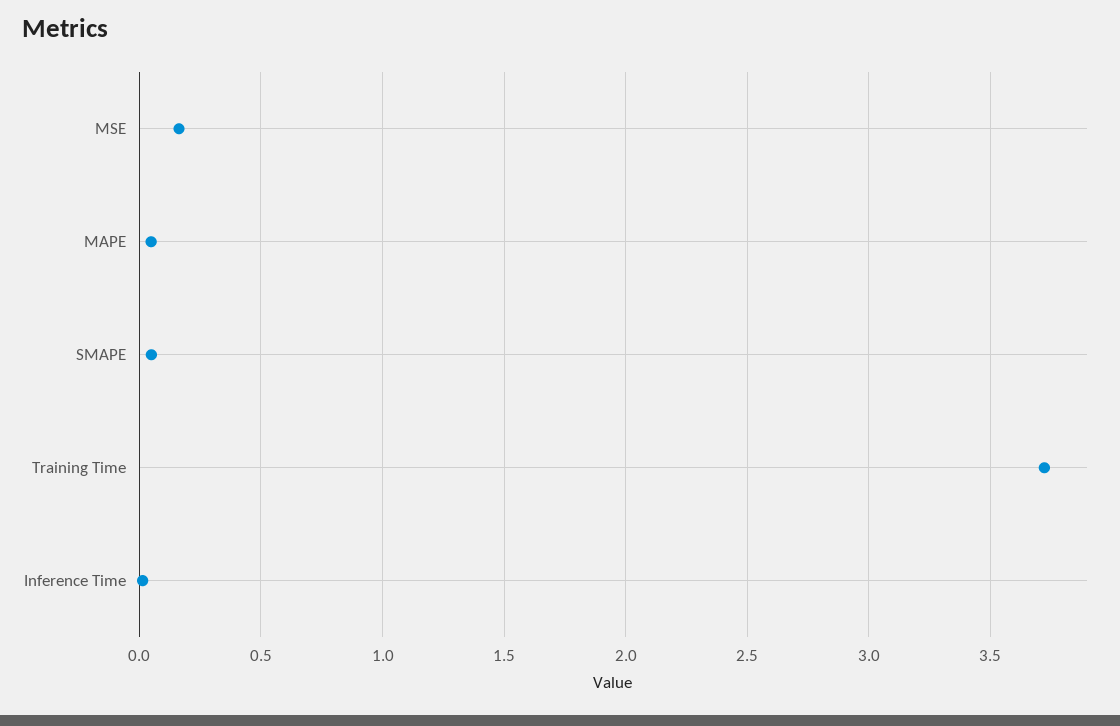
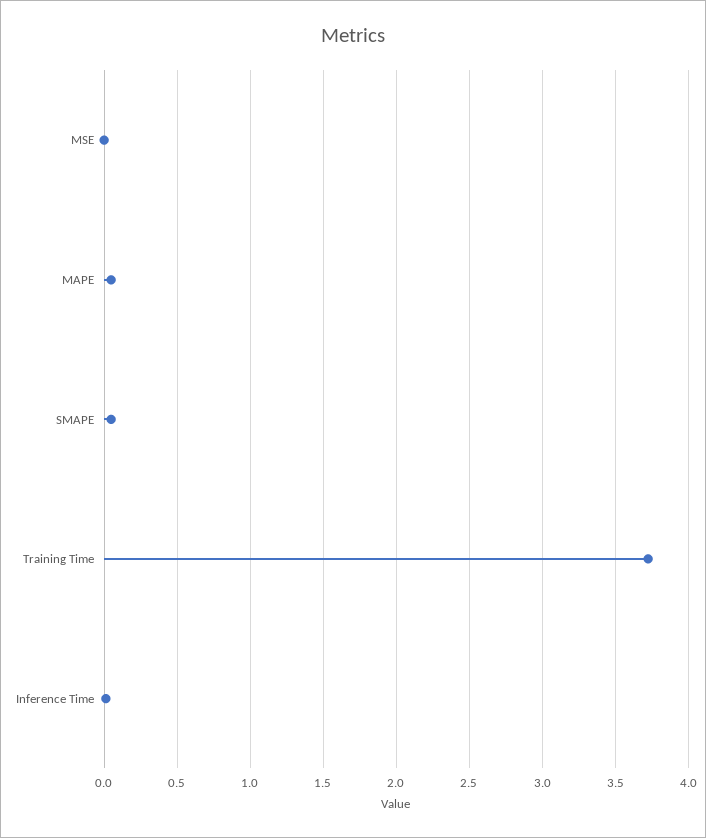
  {
-   "MSE": 0.15,
+   "MSE": 0,
    "MAPE": 0.05,
    "SMAPE": 0.05,
    "Training Time": 3.7,
    "Inference Time": 0
  }

